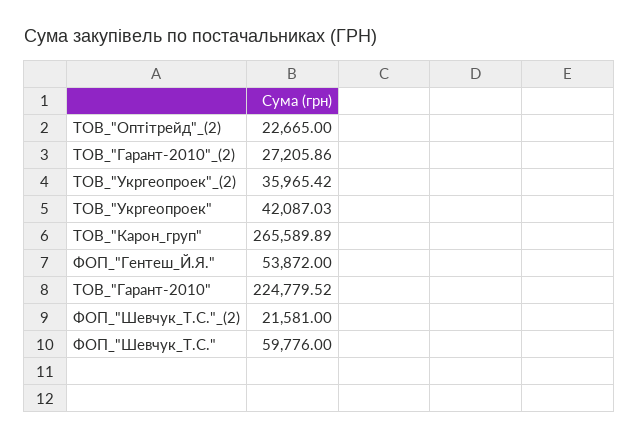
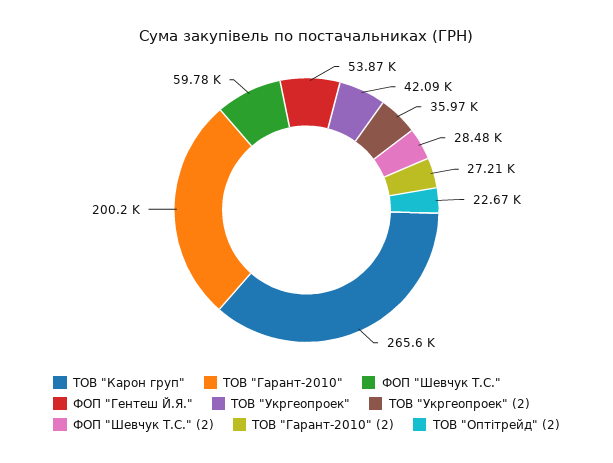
  {
    "ТОВ_\"Оптітрейд\"_(2)": 22665,
    "ТОВ_\"Гарант-2010\"_(2)": 27205.86,
    "ТОВ_\"Укргеопроек\"_(2)": 35965.42,
    "ТОВ_\"Укргеопроек\"": 42087.03,
    "ТОВ_\"Карон_груп\"": 265589.89,
    "ФОП_\"Гентеш_Й.Я.\"": 53872,
-   "ТОВ_\"Гарант-2010\"": 224779.52,
+   "ТОВ_\"Гарант-2010\"": 200200,
-   "ФОП_\"Шевчук_Т.С.\"_(2)": 21581,
+   "ФОП_\"Шевчук_Т.С.\"_(2)": 28480,
    "ФОП_\"Шевчук_Т.С.\"": 59776
  }

